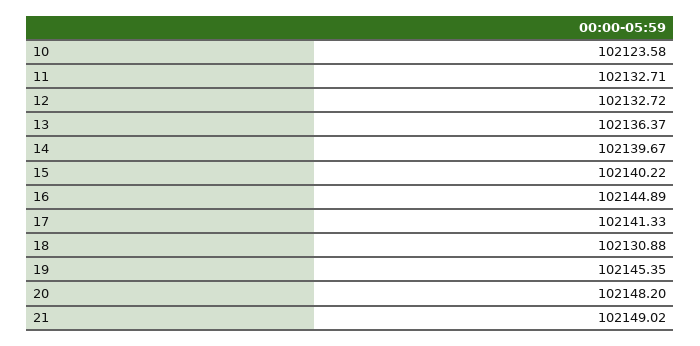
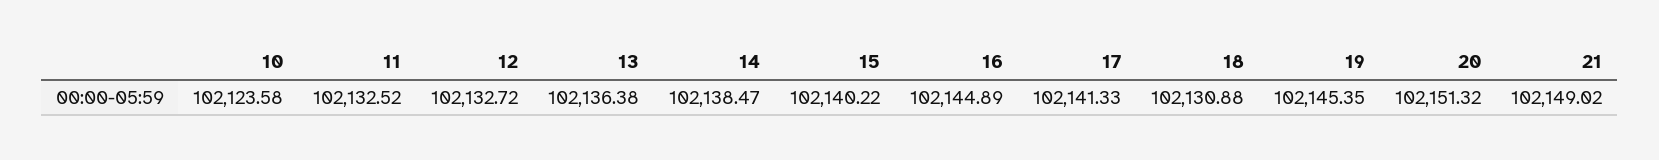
  {
    "10": 102123.58,
-   "11": 102132.71,
+   "11": 102132.52,
    "12": 102132.72,
-   "13": 102136.37,
+   "13": 102136.38,
-   "14": 102139.67,
+   "14": 102138.47,
    "15": 102140.22,
    "16": 102144.89,
    "17": 102141.33,
    "18": 102130.88,
    "19": 102145.35,
-   "20": 102148.2,
+   "20": 102151.32,
    "21": 102149.02
  }

